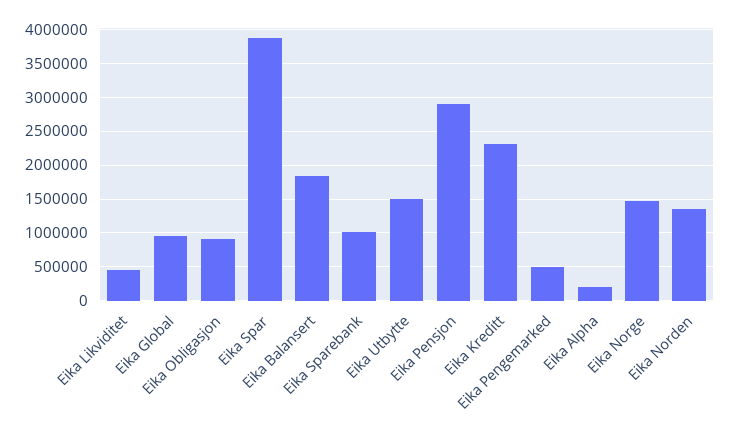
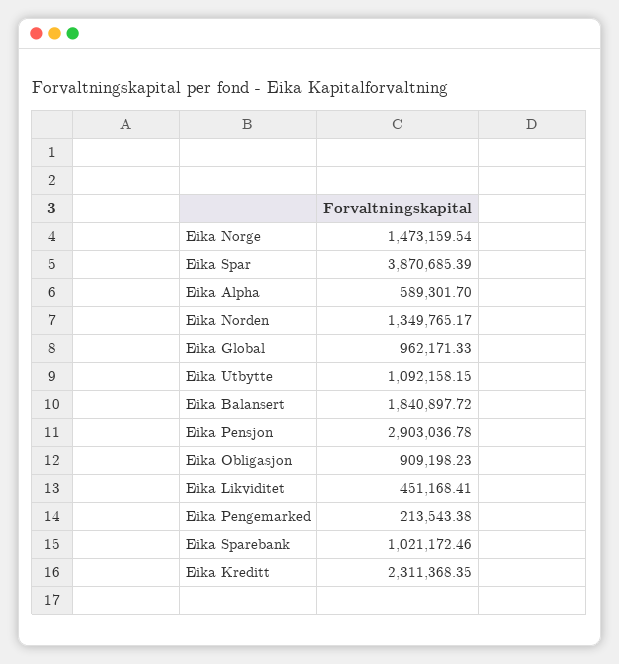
  {
    "Eika Likviditet": 451168.41,
    "Eika Global": 962171.33,
    "Eika Obligasjon": 909198.23,
    "Eika Spar": 3870685.39,
    "Eika Balansert": 1840897.72,
    "Eika Sparebank": 1021172.46,
-   "Eika Utbytte": 1500000,
+   "Eika Utbytte": 1092158.15,
    "Eika Pensjon": 2903036.78,
    "Eika Kreditt": 2311368.35,
-   "Eika Pengemarked": 500000,
+   "Eika Pengemarked": 213543.38,
-   "Eika Alpha": 200000,
+   "Eika Alpha": 589301.7,
    "Eika Norge": 1473159.54,
    "Eika Norden": 1349765.17
  }

